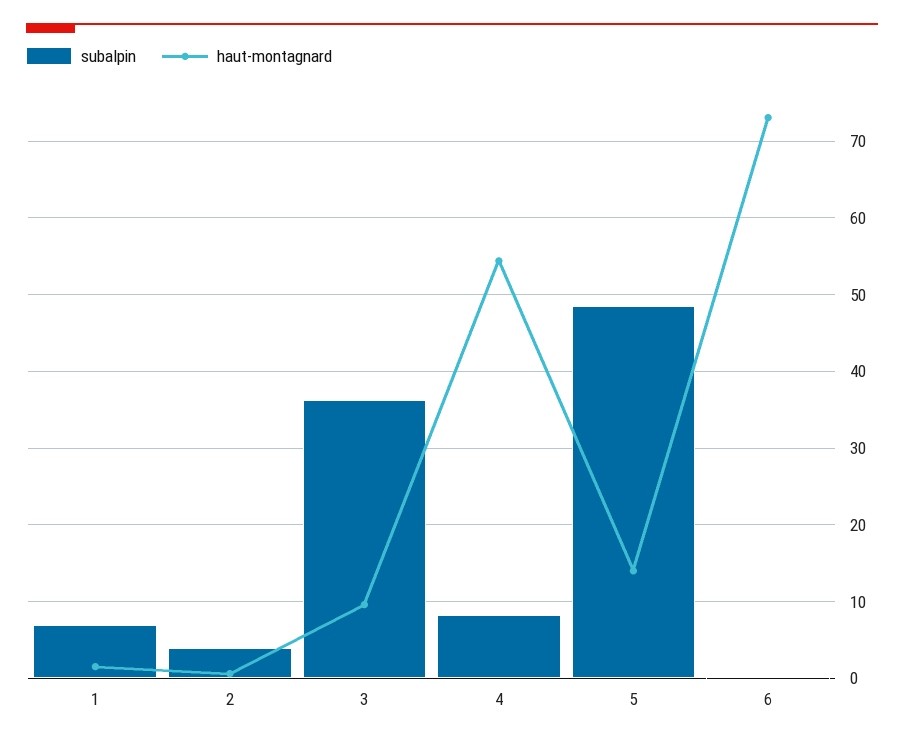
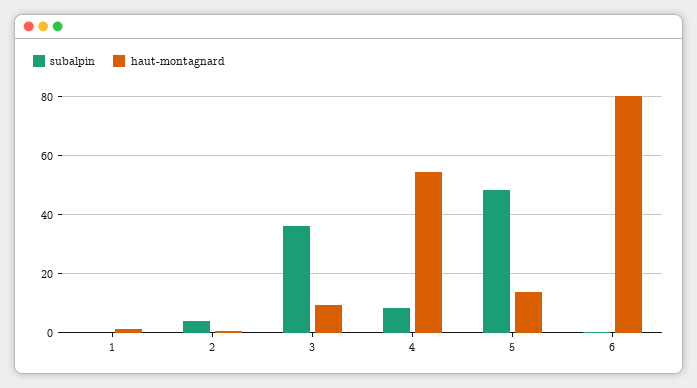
  {
    "subalpin": {
-     "1": 7,
+     "1": 0,
      "2": 4,
      "3": 36,
      "4": 8,
      "5": 49,
      "6": 0
    },
    "haut-montagnard": {
      "1": 2,
      "2": 1,
      "3": 10,
      "4": 54,
      "5": 14,
-     "6": 73
+     "6": 80
    }
  }

